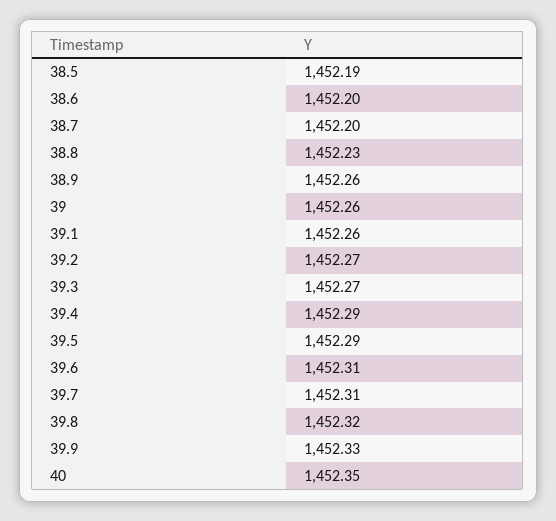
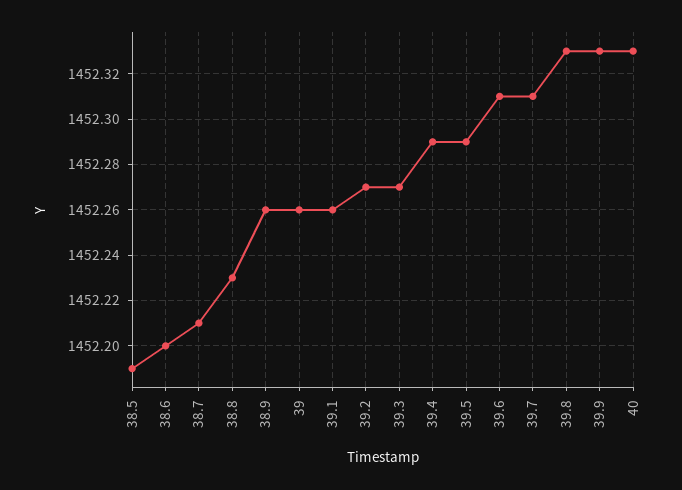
  {
    "38.5": 1452.19,
    "38.6": 1452.2,
-   "38.7": 1452.2,
+   "38.7": 1452.21,
    "38.8": 1452.23,
    "38.9": 1452.26,
    "39": 1452.26,
    "39.1": 1452.26,
    "39.2": 1452.27,
    "39.3": 1452.27,
    "39.4": 1452.29,
    "39.5": 1452.29,
    "39.6": 1452.31,
    "39.7": 1452.31,
-   "39.8": 1452.32,
+   "39.8": 1452.33,
    "39.9": 1452.33,
-   "40": 1452.35
+   "40": 1452.33
  }

